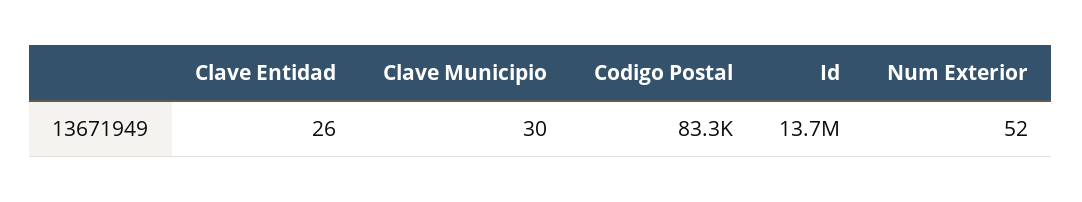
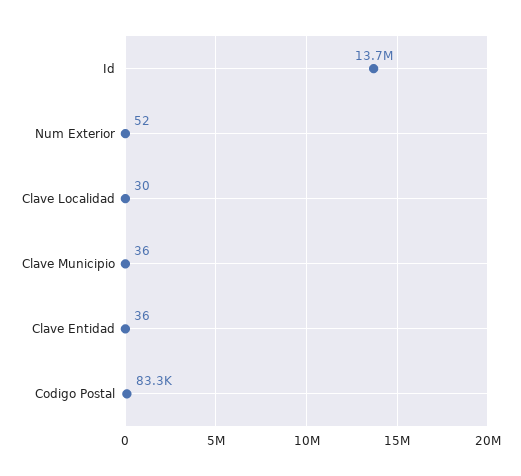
  {
-   "Clave Entidad": 26,
+   "Clave Entidad": 36,
-   "Clave Municipio": 30,
+   "Clave Municipio": 36,
    "Codigo Postal": 83300,
    "Id": 13700000,
-   "Num Exterior": 52
+   "Num Exterior": 52,
+   "Clave Localidad": 30
  }

